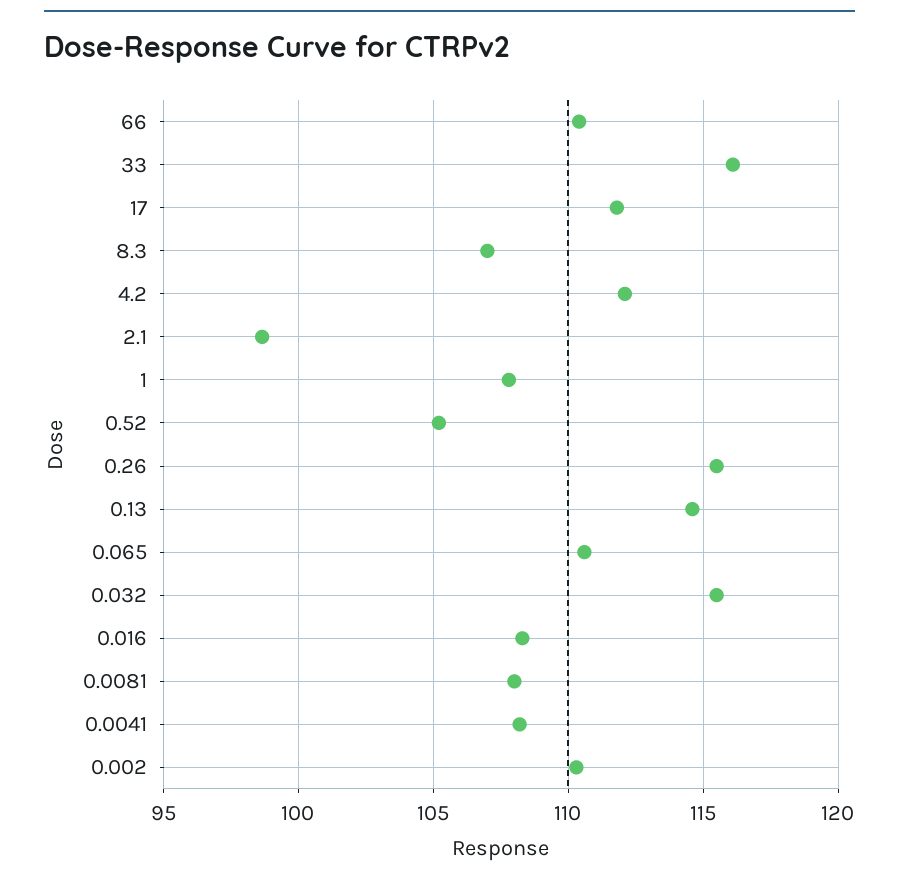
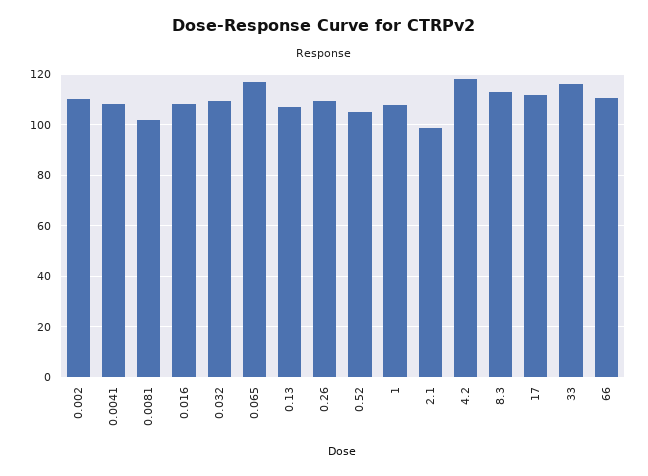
  {
    "66": 110.5,
    "33": 116,
    "17": 112,
-   "8.3": 107,
+   "8.3": 112.5,
-   "4.2": 112,
+   "4.2": 117.5,
    "2.1": 98.5,
    "1": 108,
    "0.52": 105,
-   "0.26": 115.5,
+   "0.26": 110,
-   "0.13": 114.5,
+   "0.13": 107.5,
-   "0.065": 110.5,
+   "0.065": 117.5,
-   "0.032": 115.5,
+   "0.032": 110,
    "0.016": 108.5,
-   "0.0081": 108,
+   "0.0081": 102.5,
    "0.0041": 108,
    "0.002": 110.5
  }

